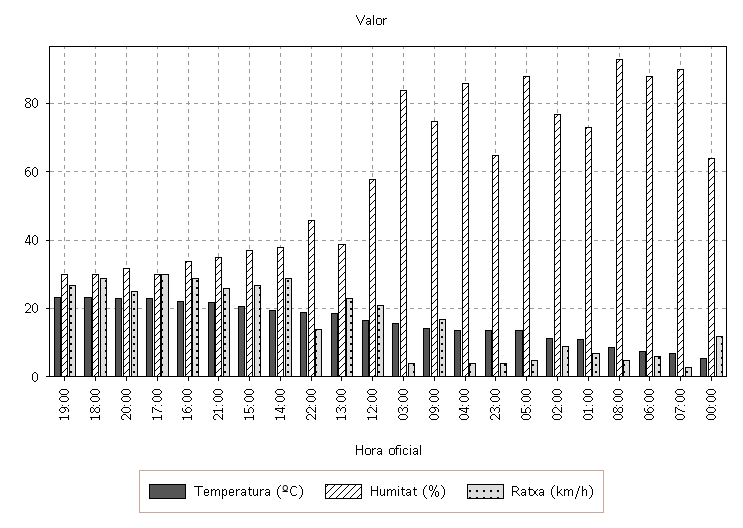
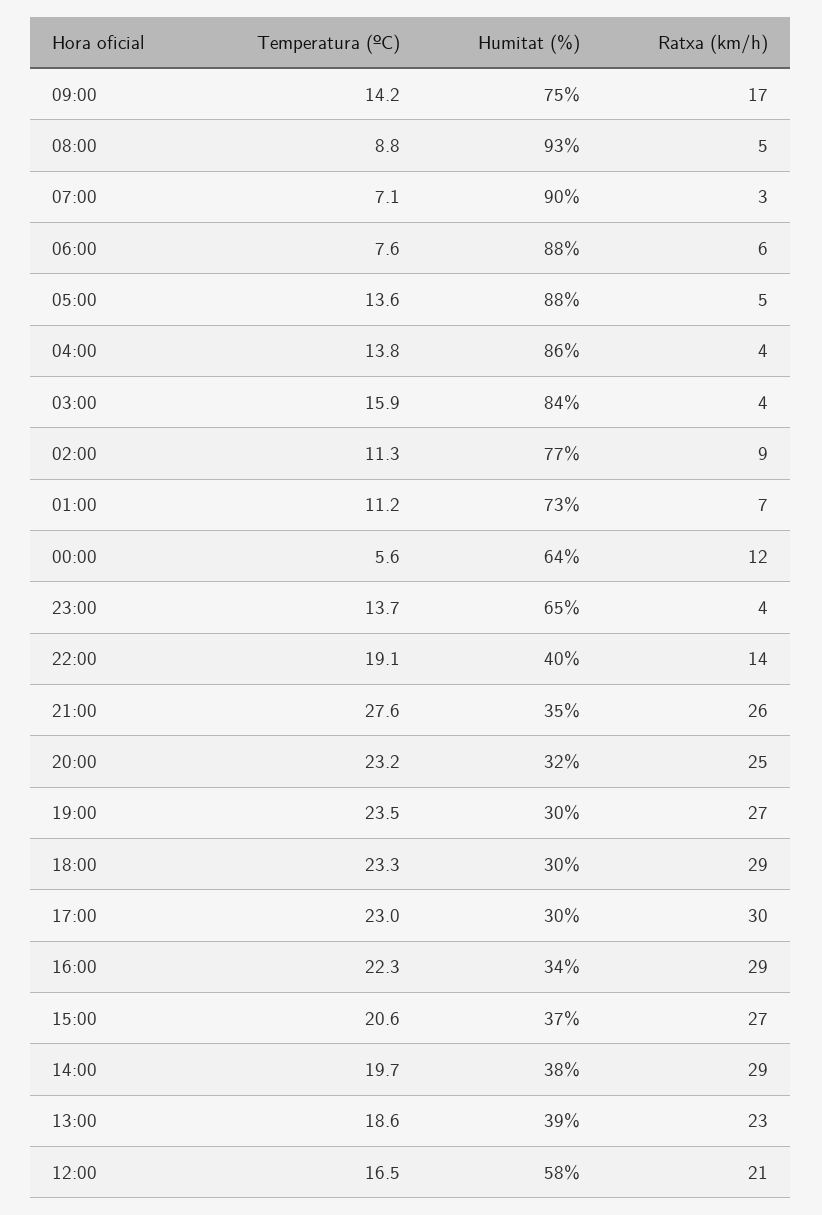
  {
    "Temperatura (ºC)": {
      "19:00": 23.5,
      "18:00": 23.3,
      "20:00": 23.2,
      "17:00": 23,
      "16:00": 22.3,
-     "21:00": 22,
+     "21:00": 27.6,
      "15:00": 20.6,
      "14:00": 19.7,
      "22:00": 19.1,
      "13:00": 18.6,
      "12:00": 16.5,
      "03:00": 15.9,
      "09:00": 14.2,
      "04:00": 13.8,
      "23:00": 13.7,
      "05:00": 13.6,
      "02:00": 11.3,
      "01:00": 11.2,
      "08:00": 8.8,
      "06:00": 7.6,
      "07:00": 7.1,
      "00:00": 5.6
    },
    "Humitat (%)": {
      "19:00": 30,
      "18:00": 30,
      "20:00": 32,
      "17:00": 30,
      "16:00": 34,
      "21:00": 35,
      "15:00": 37,
      "14:00": 38,
-     "22:00": 46,
+     "22:00": 40,
      "13:00": 39,
      "12:00": 58,
      "03:00": 84,
      "09:00": 75,
      "04:00": 86,
      "23:00": 65,
      "05:00": 88,
      "02:00": 77,
      "01:00": 73,
      "08:00": 93,
      "06:00": 88,
      "07:00": 90,
      "00:00": 64
    },
    "Ratxa (km/h)": {
      "19:00": 27,
      "18:00": 29,
      "20:00": 25,
      "17:00": 30,
      "16:00": 29,
      "21:00": 26,
      "15:00": 27,
      "14:00": 29,
      "22:00": 14,
      "13:00": 23,
      "12:00": 21,
      "03:00": 4,
      "09:00": 17,
      "04:00": 4,
      "23:00": 4,
      "05:00": 5,
      "02:00": 9,
      "01:00": 7,
      "08:00": 5,
      "06:00": 6,
      "07:00": 3,
      "00:00": 12
    }
  }

